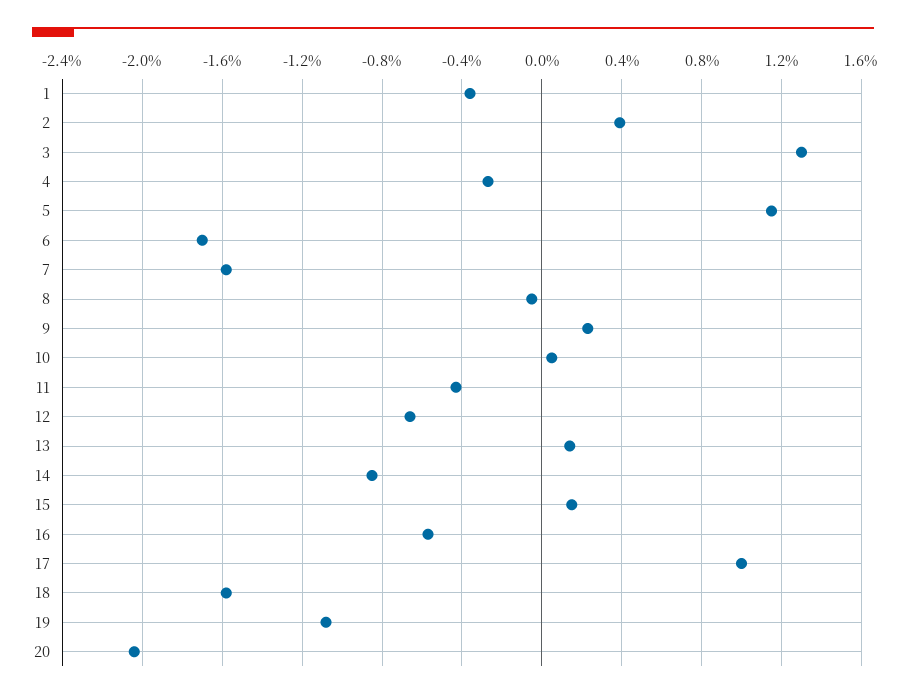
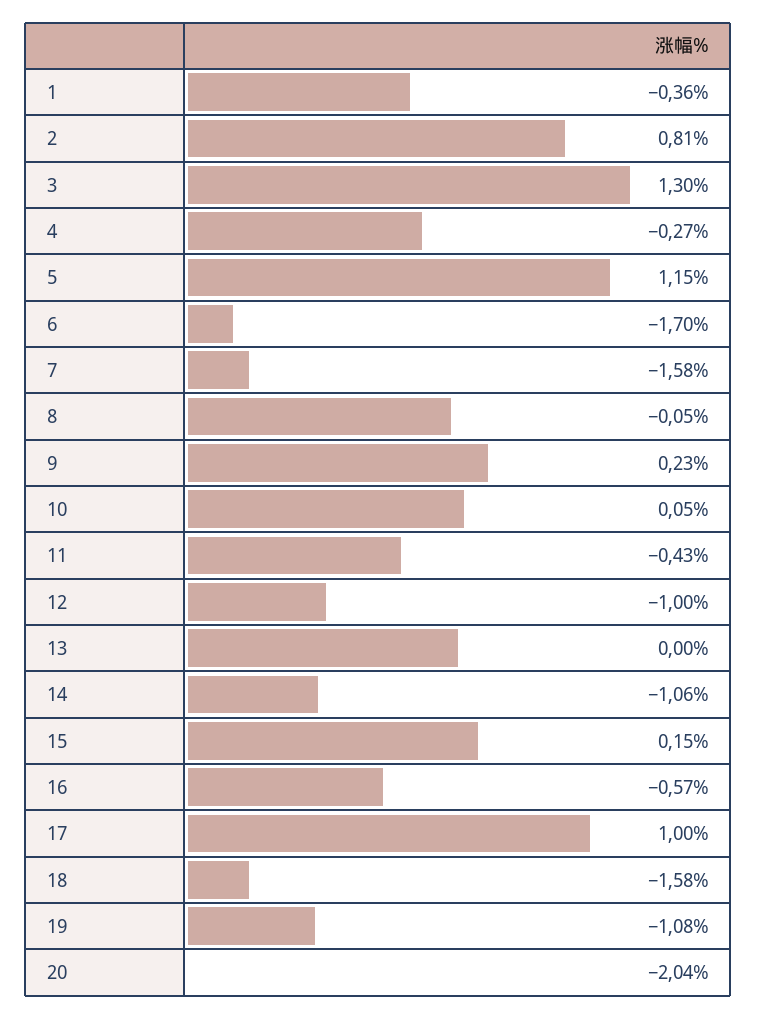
  {
    "1": -0.36,
-   "2": 0.4,
+   "2": 0.81,
    "3": 1.3,
    "4": -0.27,
    "5": 1.15,
    "6": -1.7,
    "7": -1.58,
    "8": -0.05,
    "9": 0.23,
    "10": 0.05,
    "11": -0.43,
-   "12": -0.65,
+   "12": -1,
-   "13": 0.15,
+   "13": 0,
-   "14": -0.85,
+   "14": -1.06,
    "15": 0.15,
    "16": -0.57,
    "17": 1,
    "18": -1.58,
    "19": -1.08,
    "20": -2.04
  }

